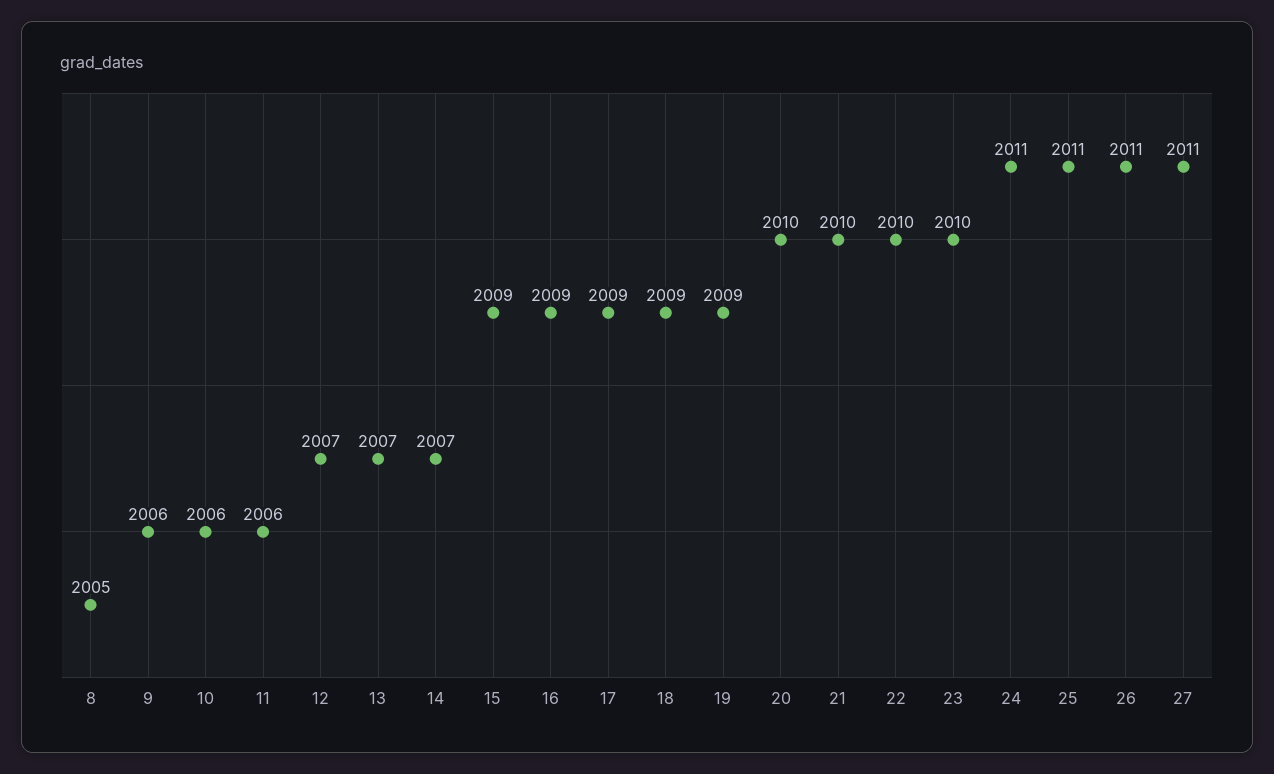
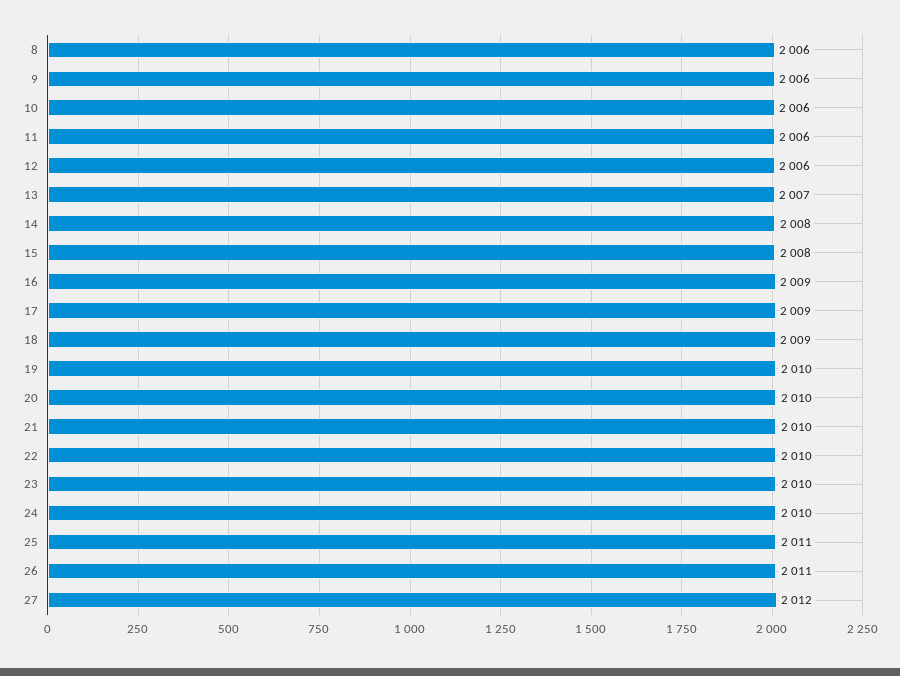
  {
-   "8": 2005,
+   "8": 2006,
    "9": 2006,
    "10": 2006,
    "11": 2006,
-   "12": 2007,
+   "12": 2006,
    "13": 2007,
-   "14": 2007,
+   "14": 2008,
-   "15": 2009,
+   "15": 2008,
    "16": 2009,
    "17": 2009,
    "18": 2009,
-   "19": 2009,
+   "19": 2010,
    "20": 2010,
    "21": 2010,
    "22": 2010,
    "23": 2010,
-   "24": 2011,
+   "24": 2010,
    "25": 2011,
    "26": 2011,
-   "27": 2011
+   "27": 2012
  }

